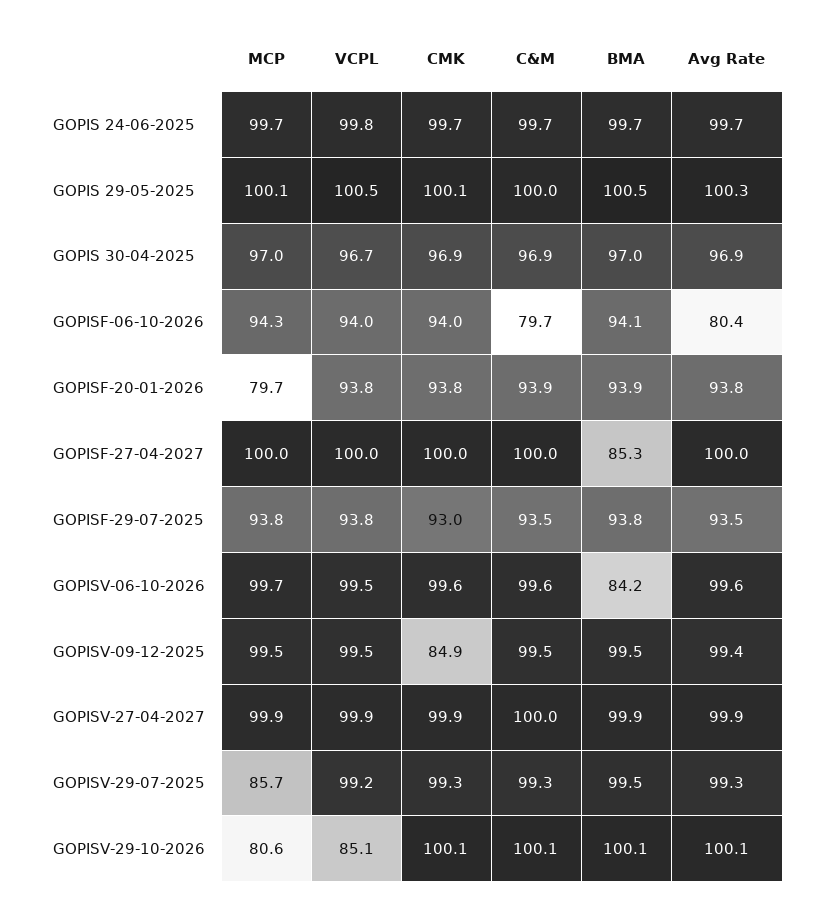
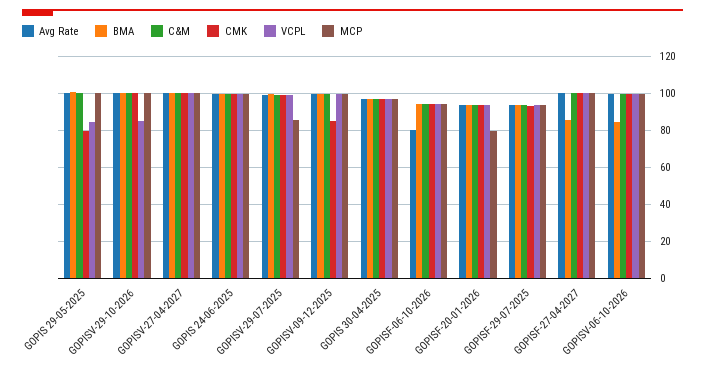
  {
    "MCP": {
      "GOPIS 24-06-2025": 99.7,
      "GOPIS 29-05-2025": 100.1,
      "GOPIS 30-04-2025": 97,
      "GOPISF-06-10-2026": 94.3,
      "GOPISF-20-01-2026": 79.7,
      "GOPISF-27-04-2027": 100,
      "GOPISF-29-07-2025": 93.8,
      "GOPISV-06-10-2026": 99.7,
      "GOPISV-09-12-2025": 99.5,
      "GOPISV-27-04-2027": 99.9,
      "GOPISV-29-07-2025": 85.7,
-     "GOPISV-29-10-2026": 80.6
+     "GOPISV-29-10-2026": 100
    },
    "VCPL": {
      "GOPIS 24-06-2025": 99.8,
-     "GOPIS 29-05-2025": 100.5,
+     "GOPIS 29-05-2025": 85,
      "GOPIS 30-04-2025": 96.7,
      "GOPISF-06-10-2026": 94,
      "GOPISF-20-01-2026": 93.8,
      "GOPISF-27-04-2027": 100,
      "GOPISF-29-07-2025": 93.8,
      "GOPISV-06-10-2026": 99.5,
      "GOPISV-09-12-2025": 99.5,
      "GOPISV-27-04-2027": 99.9,
      "GOPISV-29-07-2025": 99.2,
      "GOPISV-29-10-2026": 85.1
    },
    "CMK": {
      "GOPIS 24-06-2025": 99.7,
-     "GOPIS 29-05-2025": 100.1,
+     "GOPIS 29-05-2025": 80,
      "GOPIS 30-04-2025": 96.9,
      "GOPISF-06-10-2026": 94,
      "GOPISF-20-01-2026": 93.8,
      "GOPISF-27-04-2027": 100,
      "GOPISF-29-07-2025": 93,
      "GOPISV-06-10-2026": 99.6,
      "GOPISV-09-12-2025": 84.9,
      "GOPISV-27-04-2027": 99.9,
      "GOPISV-29-07-2025": 99.3,
      "GOPISV-29-10-2026": 100.1
    },
    "C&M": {
      "GOPIS 24-06-2025": 99.7,
      "GOPIS 29-05-2025": 100,
      "GOPIS 30-04-2025": 96.9,
-     "GOPISF-06-10-2026": 79.7,
+     "GOPISF-06-10-2026": 95,
      "GOPISF-20-01-2026": 93.9,
      "GOPISF-27-04-2027": 100,
      "GOPISF-29-07-2025": 93.5,
      "GOPISV-06-10-2026": 99.6,
      "GOPISV-09-12-2025": 99.5,
      "GOPISV-27-04-2027": 100,
      "GOPISV-29-07-2025": 99.3,
      "GOPISV-29-10-2026": 100.1
    },
    "BMA": {
      "GOPIS 24-06-2025": 99.7,
      "GOPIS 29-05-2025": 100.5,
      "GOPIS 30-04-2025": 97,
      "GOPISF-06-10-2026": 94.1,
      "GOPISF-20-01-2026": 93.9,
      "GOPISF-27-04-2027": 85.3,
      "GOPISF-29-07-2025": 93.8,
      "GOPISV-06-10-2026": 84.2,
      "GOPISV-09-12-2025": 99.5,
      "GOPISV-27-04-2027": 99.9,
      "GOPISV-29-07-2025": 99.5,
      "GOPISV-29-10-2026": 100.1
    },
    "Avg Rate": {
      "GOPIS 24-06-2025": 99.7,
      "GOPIS 29-05-2025": 100.3,
      "GOPIS 30-04-2025": 96.9,
      "GOPISF-06-10-2026": 80.4,
      "GOPISF-20-01-2026": 93.8,
      "GOPISF-27-04-2027": 100,
      "GOPISF-29-07-2025": 93.5,
      "GOPISV-06-10-2026": 99.6,
      "GOPISV-09-12-2025": 99.4,
      "GOPISV-27-04-2027": 99.9,
      "GOPISV-29-07-2025": 99.3,
      "GOPISV-29-10-2026": 100.1
    }
  }

